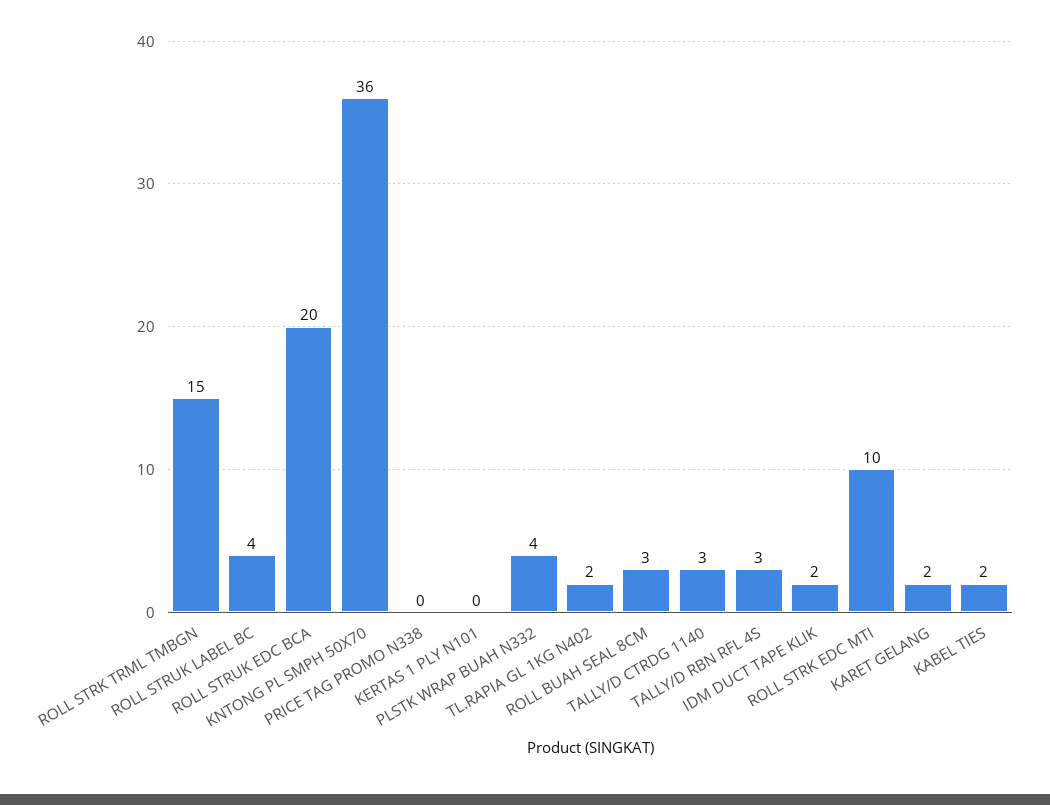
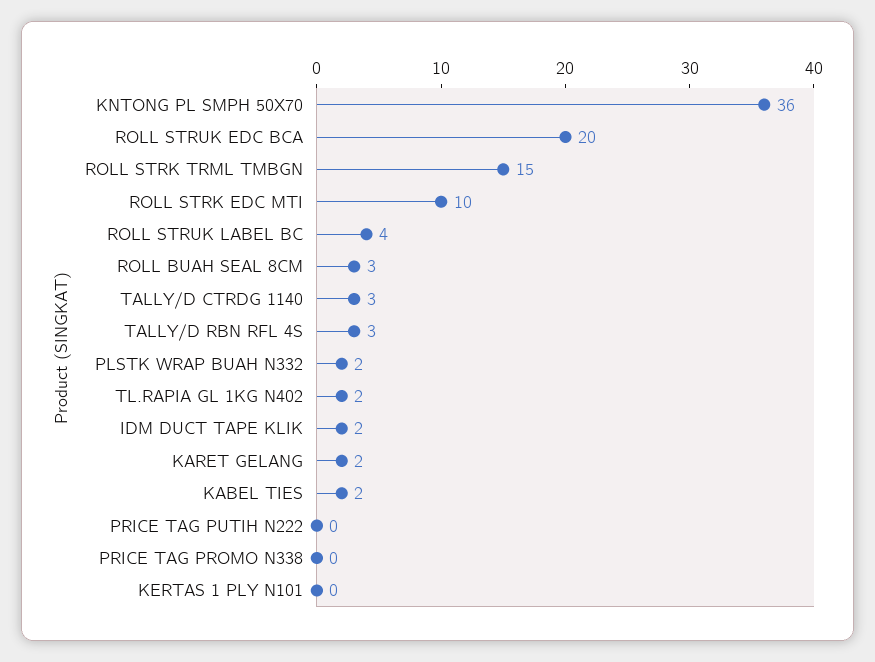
  {
    "ROLL STRK TRML TMBGN": 15,
    "ROLL STRUK LABEL BC": 4,
    "ROLL STRUK EDC BCA": 20,
    "KNTONG PL SMPH 50X70": 36,
    "PRICE TAG PROMO N338": 0,
    "KERTAS 1 PLY N101": 0,
-   "PLSTK WRAP BUAH N332": 4,
+   "PLSTK WRAP BUAH N332": 2,
    "TL.RAPIA GL 1KG N402": 2,
    "ROLL BUAH SEAL 8CM": 3,
    "TALLY/D CTRDG 1140": 3,
    "TALLY/D RBN RFL 4S": 3,
    "IDM DUCT TAPE KLIK": 2,
    "ROLL STRK EDC MTI": 10,
    "KARET GELANG": 2,
-   "KABEL TIES": 2
+   "KABEL TIES": 2,
+   "PRICE TAG PUTIH N222": 0
  }

